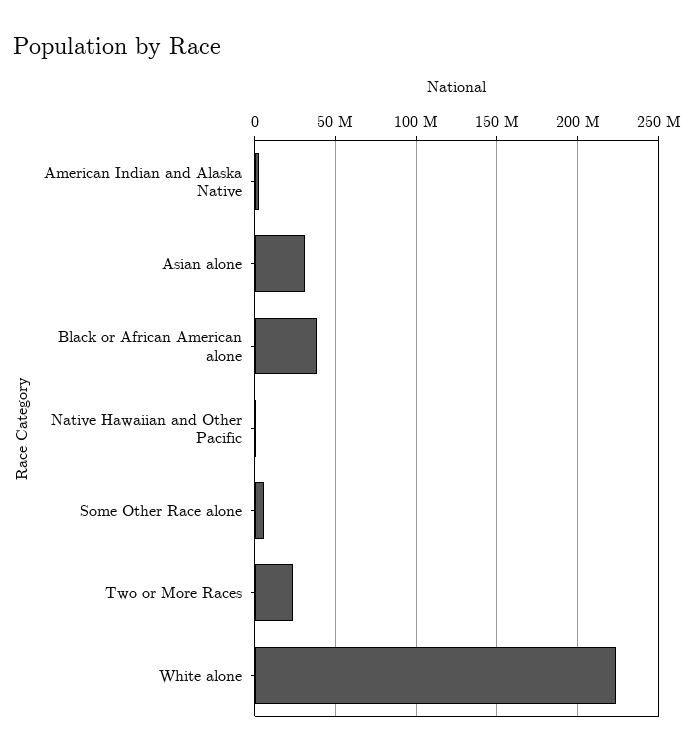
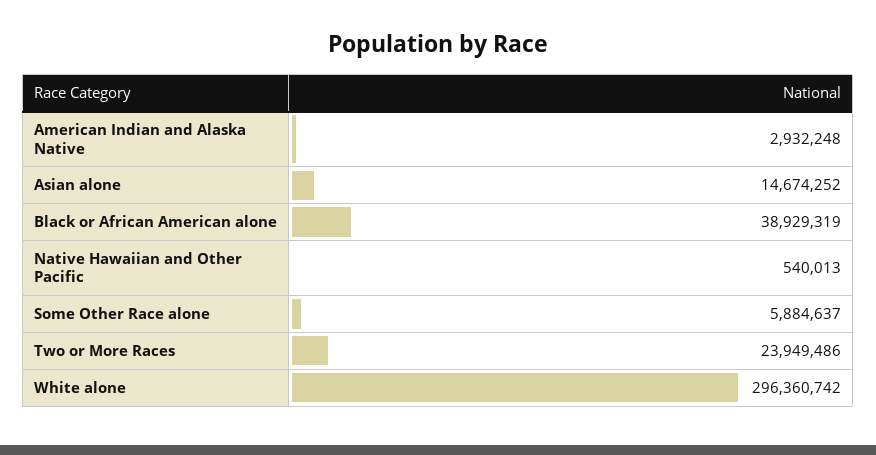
  {
    "American Indian and Alaska Native": 2932248,
-   "Asian alone": 30000000,
+   "Asian alone": 14674252,
    "Black or African American alone": 38929319,
    "Native Hawaiian and Other Pacific": 540013,
    "Some Other Race alone": 5884637,
    "Two or More Races": 23949486,
-   "White alone": 225000000
+   "White alone": 296360742
  }

